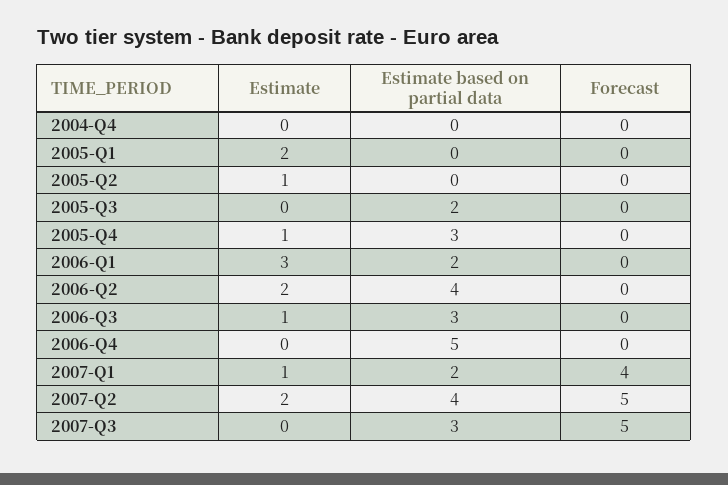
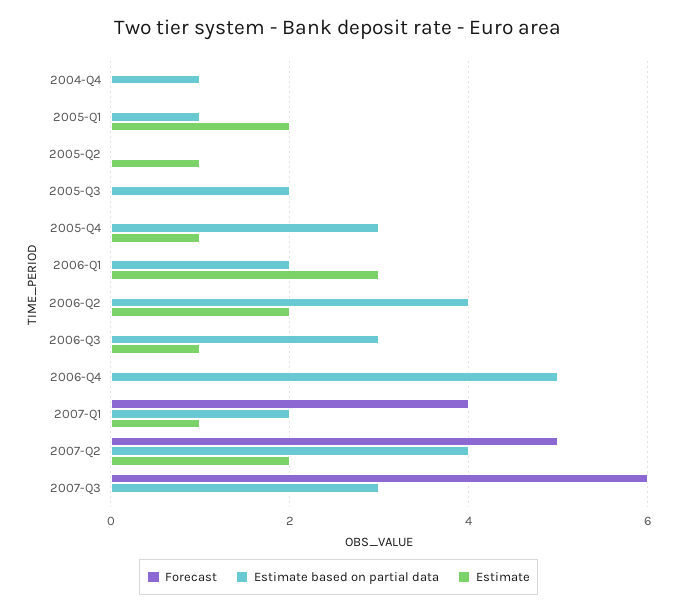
  {
    "Estimate": {
      "2004-Q4": 0,
      "2005-Q1": 2,
      "2005-Q2": 1,
      "2005-Q3": 0,
      "2005-Q4": 1,
      "2006-Q1": 3,
      "2006-Q2": 2,
      "2006-Q3": 1,
      "2006-Q4": 0,
      "2007-Q1": 1,
      "2007-Q2": 2,
      "2007-Q3": 0
    },
    "Estimate based on partial data": {
-     "2004-Q4": 0,
+     "2004-Q4": 1,
-     "2005-Q1": 0,
+     "2005-Q1": 1,
      "2005-Q2": 0,
      "2005-Q3": 2,
      "2005-Q4": 3,
      "2006-Q1": 2,
      "2006-Q2": 4,
      "2006-Q3": 3,
      "2006-Q4": 5,
      "2007-Q1": 2,
      "2007-Q2": 4,
      "2007-Q3": 3
    },
    "Forecast": {
      "2004-Q4": 0,
      "2005-Q1": 0,
      "2005-Q2": 0,
      "2005-Q3": 0,
      "2005-Q4": 0,
      "2006-Q1": 0,
      "2006-Q2": 0,
      "2006-Q3": 0,
      "2006-Q4": 0,
      "2007-Q1": 4,
      "2007-Q2": 5,
-     "2007-Q3": 5
+     "2007-Q3": 6
    }
  }

